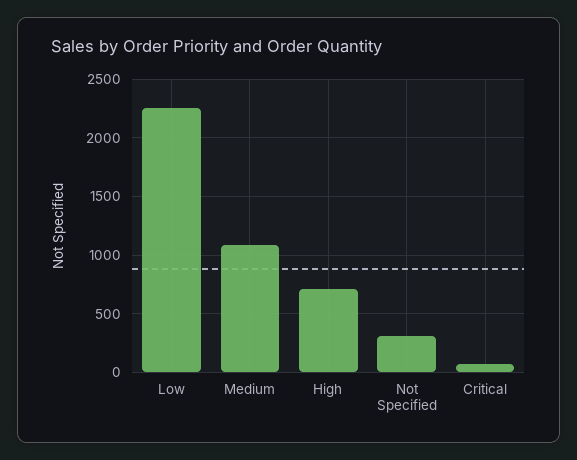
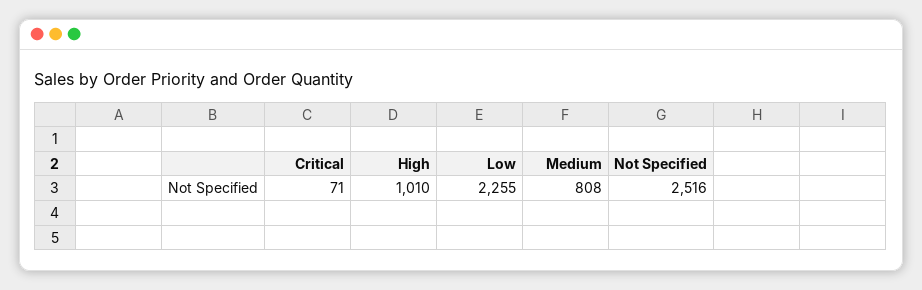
  {
    "Low": 2255,
-   "Medium": 1100,
+   "Medium": 808,
-   "High": 700,
+   "High": 1010,
-   "Not Specified": 300,
+   "Not Specified": 2516,
    "Critical": 71
  }

